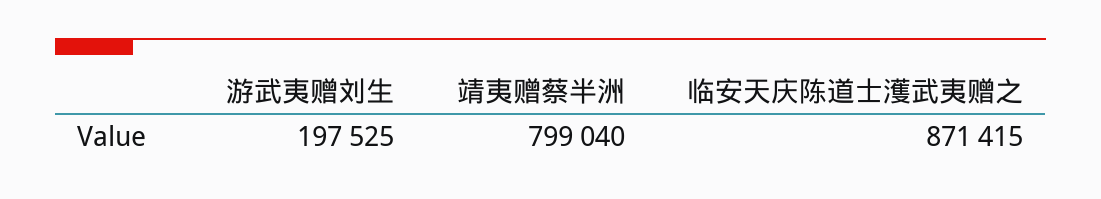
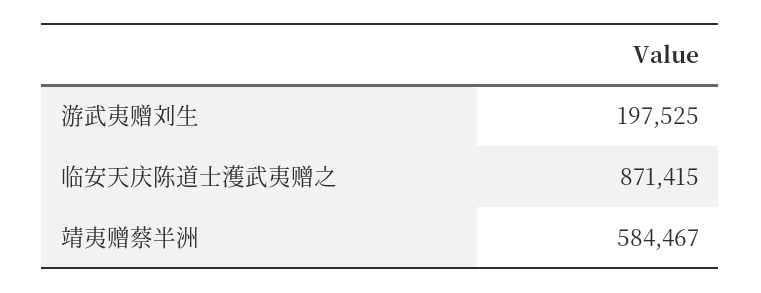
  {
    "游武夷赠刘生": 197525,
-   "靖夷赠蔡半洲": 799040,
+   "靖夷赠蔡半洲": 584467,
    "临安天庆陈道士濩武夷赠之": 871415
  }

